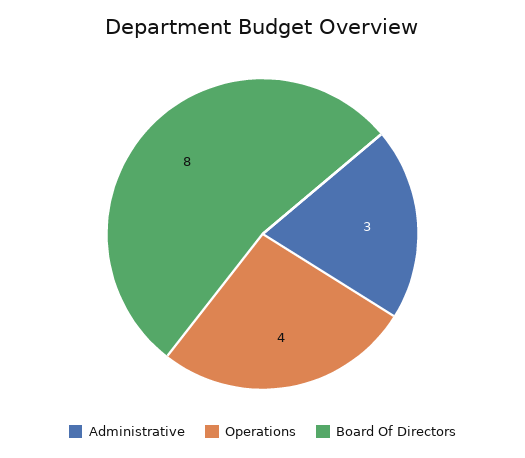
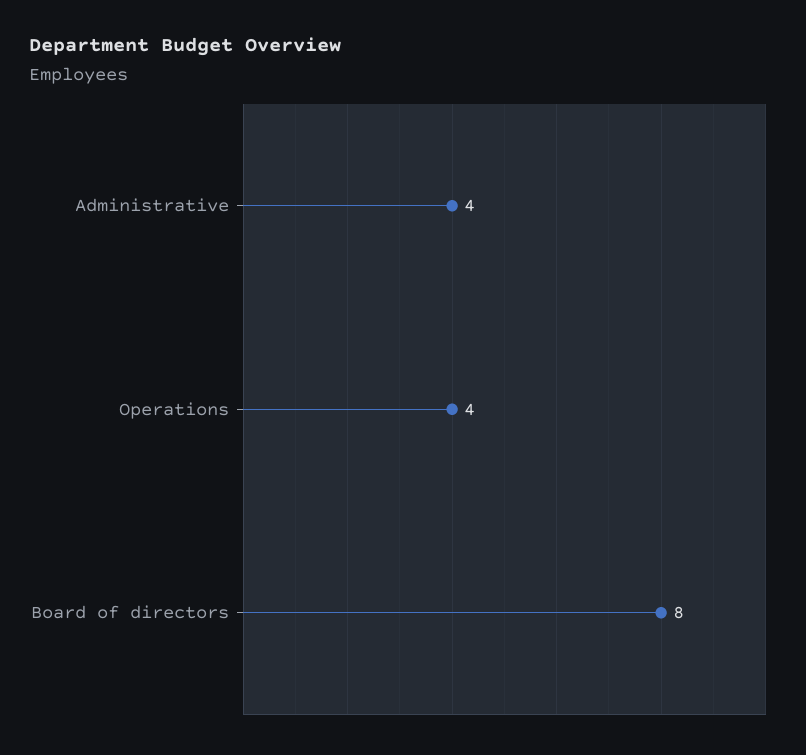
  {
-   "Administrative": 3,
+   "Administrative": 4,
    "Operations": 4,
    "Board Of Directors": 8
  }

